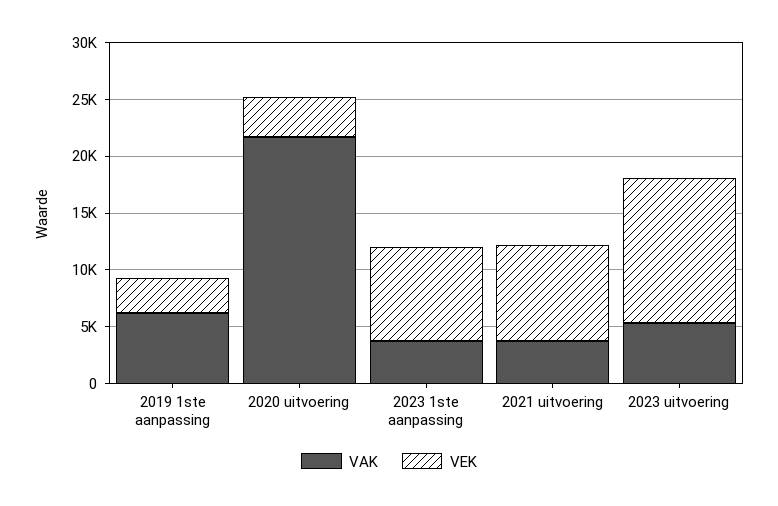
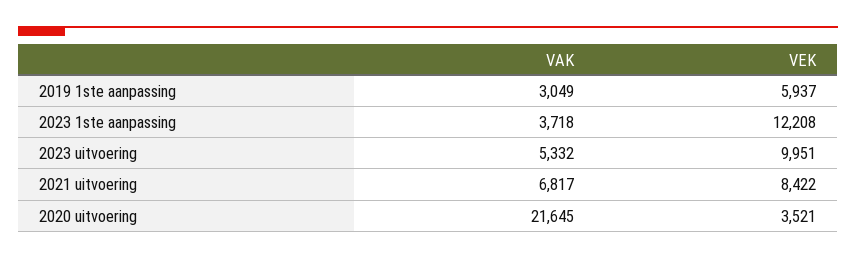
  {
    "VAK": {
-     "2019 1ste aanpassing": 6000,
+     "2019 1ste aanpassing": 3049,
      "2020 uitvoering": 21645,
      "2023 1ste aanpassing": 3718,
-     "2021 uitvoering": 4000,
+     "2021 uitvoering": 6817,
      "2023 uitvoering": 5332
    },
    "VEK": {
-     "2019 1ste aanpassing": 3000,
+     "2019 1ste aanpassing": 5937,
      "2020 uitvoering": 3521,
-     "2023 1ste aanpassing": 8000,
+     "2023 1ste aanpassing": 12208,
      "2021 uitvoering": 8422,
-     "2023 uitvoering": 13000
+     "2023 uitvoering": 9951
    }
  }

